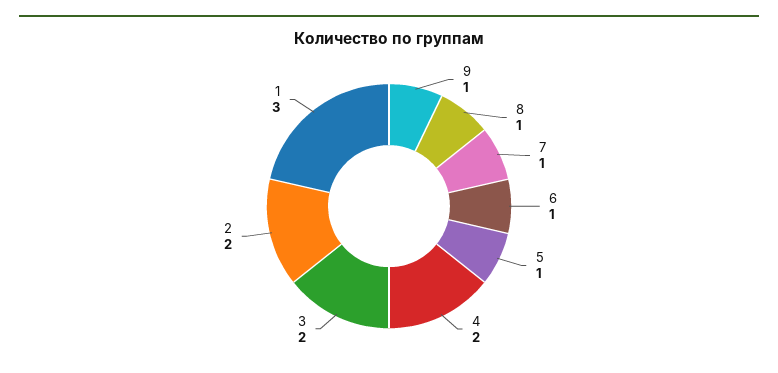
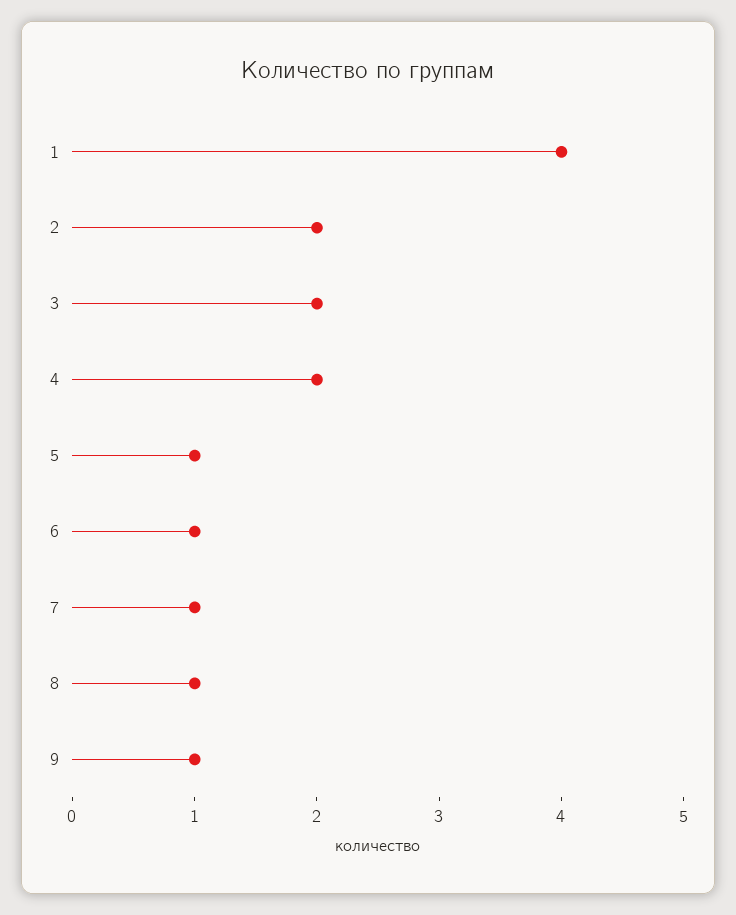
  {
    "9": 1,
    "8": 1,
    "7": 1,
    "6": 1,
    "5": 1,
    "4": 2,
    "3": 2,
    "2": 2,
-   "1": 3
+   "1": 4
  }

